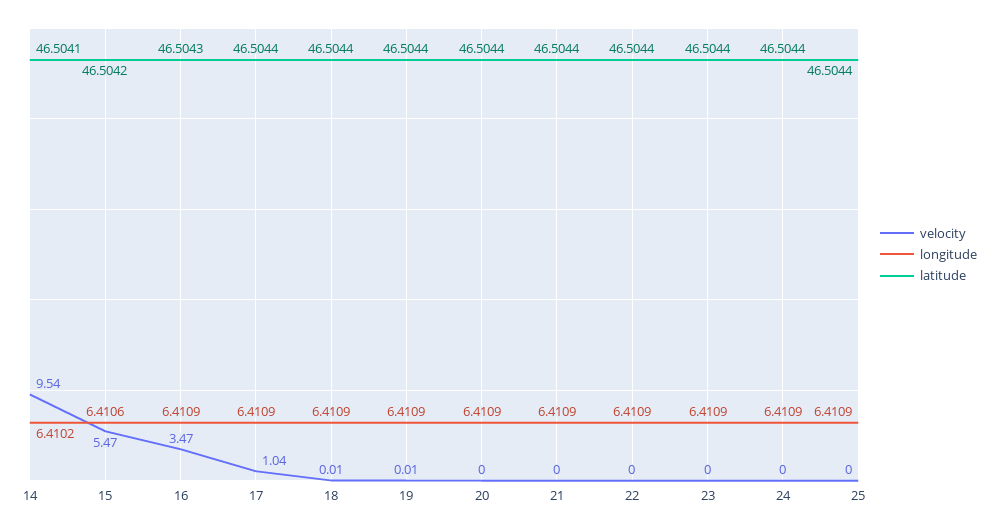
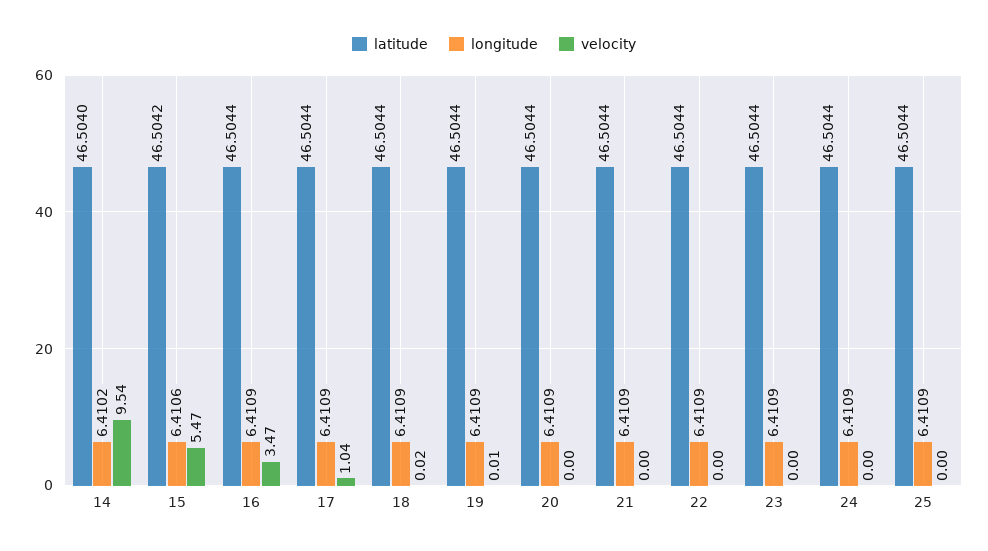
  {
    "velocity": {
      "14": 9.54,
      "15": 5.47,
      "16": 3.47,
      "17": 1.04,
-     "18": 0.01,
+     "18": 0.02,
      "19": 0.01,
      "20": 0,
      "21": 0,
      "22": 0,
      "23": 0,
      "24": 0,
      "25": 0
    },
    "longitude": {
      "14": 6.4102,
      "15": 6.4106,
      "16": 6.4109,
      "17": 6.4109,
      "18": 6.4109,
      "19": 6.4109,
      "20": 6.4109,
      "21": 6.4109,
      "22": 6.4109,
      "23": 6.4109,
      "24": 6.4109,
      "25": 6.4109
    },
    "latitude": {
-     "14": 46.5041,
+     "14": 46.504,
      "15": 46.5042,
-     "16": 46.5043,
+     "16": 46.5044,
      "17": 46.5044,
      "18": 46.5044,
      "19": 46.5044,
      "20": 46.5044,
      "21": 46.5044,
      "22": 46.5044,
      "23": 46.5044,
      "24": 46.5044,
      "25": 46.5044
    }
  }

